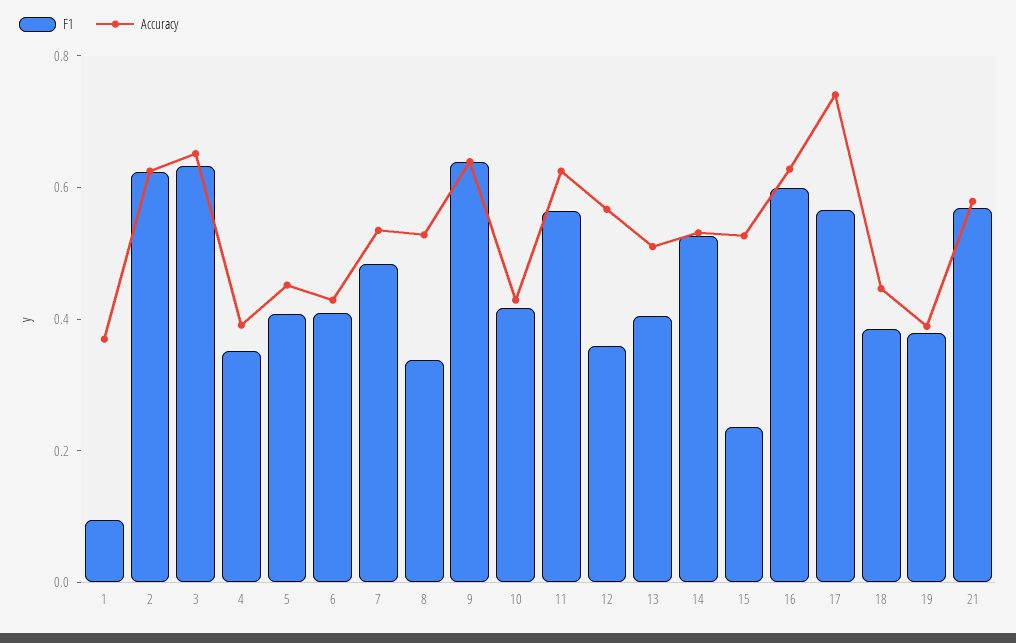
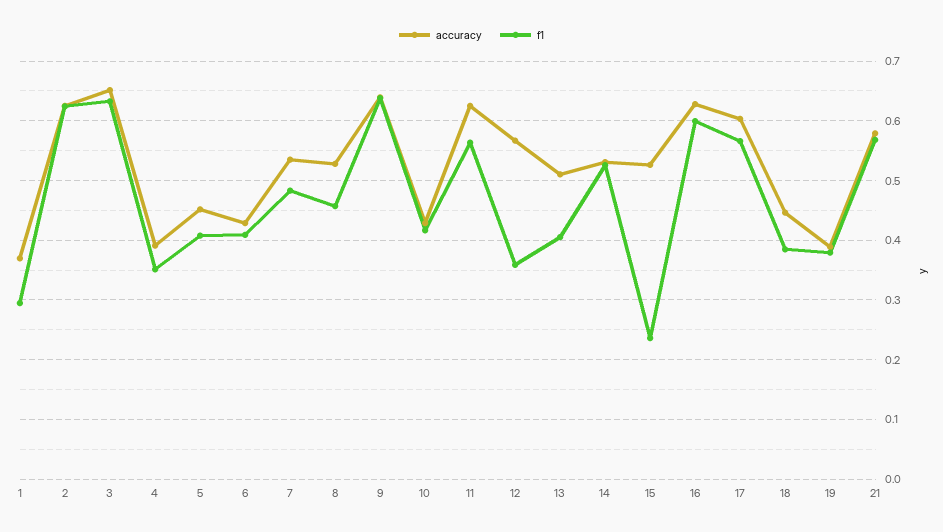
  {
    "F1": {
-     "1": 0.1,
+     "1": 0.3,
      "2": 0.62,
      "3": 0.64,
      "4": 0.36,
      "5": 0.4,
      "6": 0.4,
      "7": 0.48,
-     "8": 0.35,
+     "8": 0.46,
      "9": 0.64,
      "10": 0.42,
      "11": 0.56,
      "12": 0.36,
      "13": 0.4,
      "14": 0.52,
      "15": 0.24,
      "16": 0.6,
      "17": 0.56,
      "18": 0.38,
      "19": 0.38,
      "21": 0.56
    },
    "Accuracy": {
      "1": 0.36,
      "2": 0.62,
      "3": 0.66,
      "4": 0.4,
      "5": 0.46,
      "6": 0.42,
      "7": 0.54,
      "8": 0.52,
      "9": 0.64,
      "10": 0.42,
      "11": 0.62,
      "12": 0.56,
      "13": 0.52,
      "14": 0.54,
      "15": 0.52,
      "16": 0.62,
-     "17": 0.75,
+     "17": 0.6,
      "18": 0.44,
      "19": 0.38,
      "21": 0.58
    }
  }

